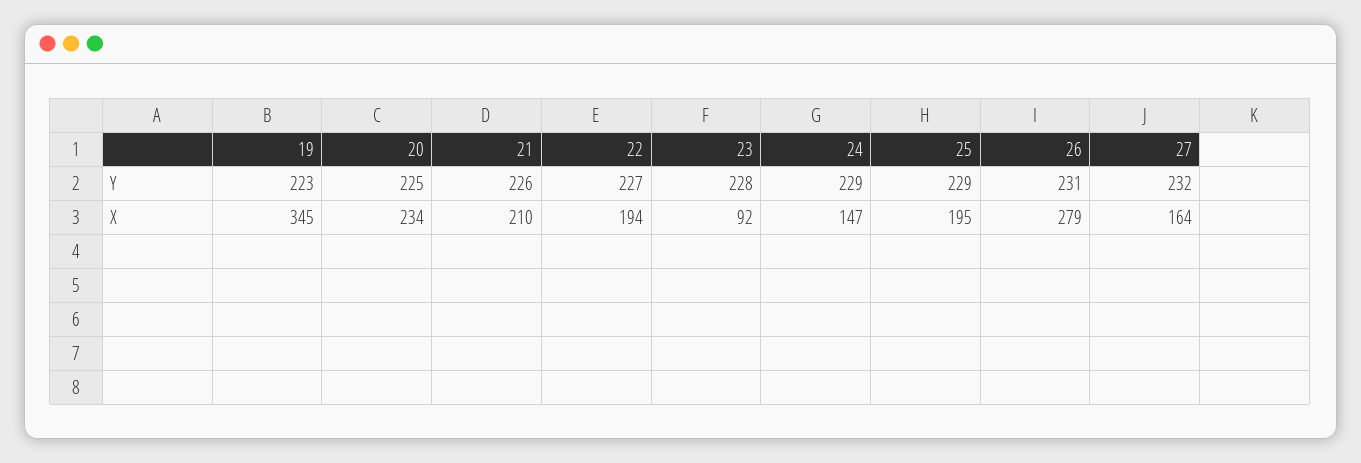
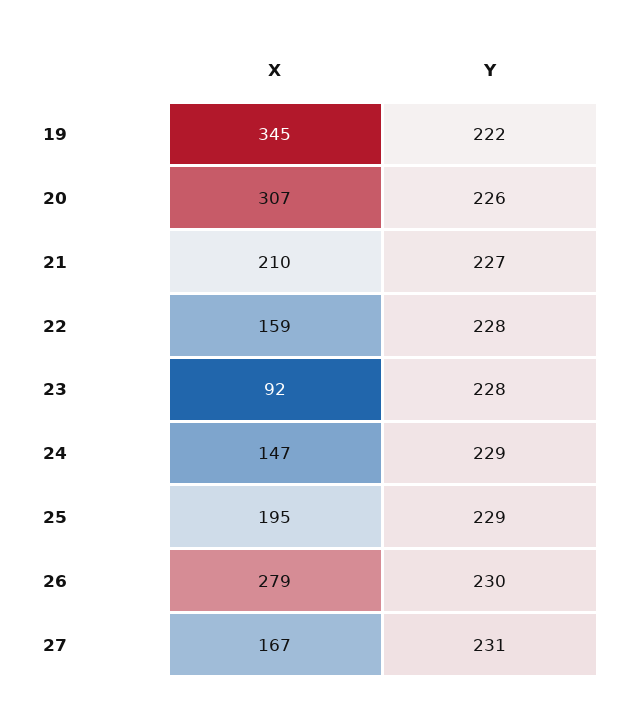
  {
    "19": {
-     "Y": 223,
+     "Y": 222,
      "X": 345
    },
    "20": {
-     "Y": 225,
+     "Y": 226,
-     "X": 234
+     "X": 307
    },
    "21": {
-     "Y": 226,
+     "Y": 227,
      "X": 210
    },
    "22": {
-     "Y": 227,
+     "Y": 228,
-     "X": 194
+     "X": 159
    },
    "23": {
      "Y": 228,
      "X": 92
    },
    "24": {
      "Y": 229,
      "X": 147
    },
    "25": {
      "Y": 229,
      "X": 195
    },
    "26": {
-     "Y": 231,
+     "Y": 230,
      "X": 279
    },
    "27": {
-     "Y": 232,
+     "Y": 231,
-     "X": 164
+     "X": 167
    }
  }

